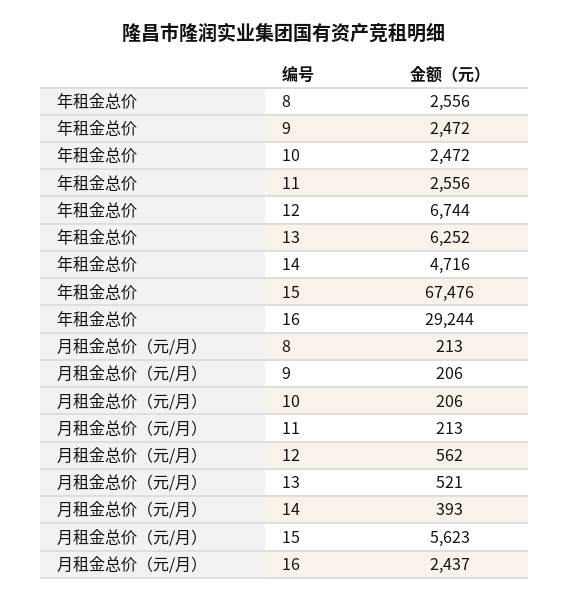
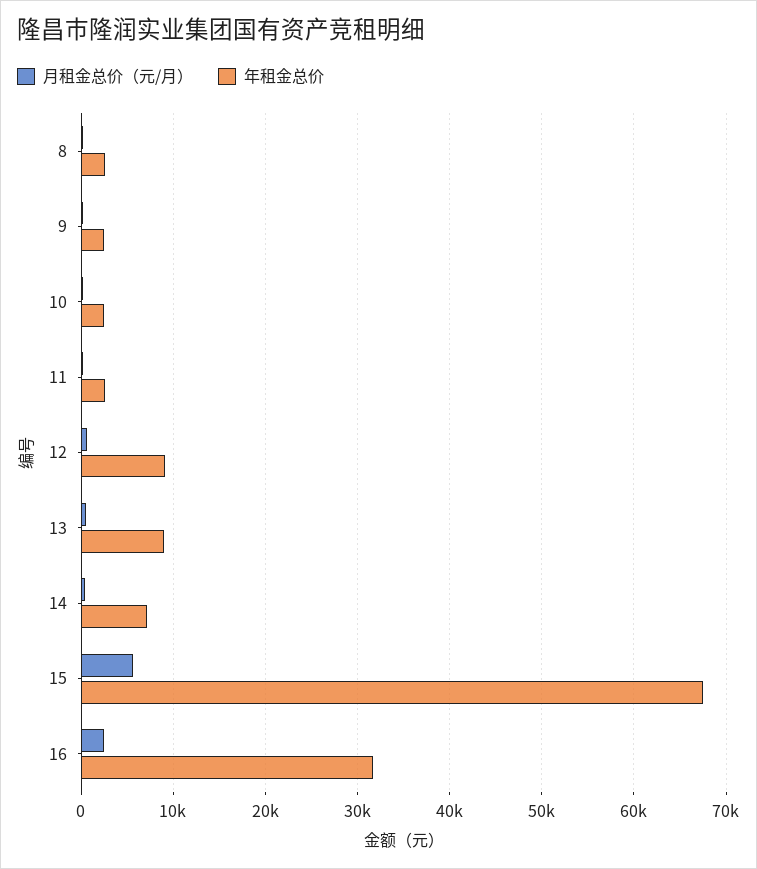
  {
    "年租金总价": {
      "8": 2556,
      "9": 2472,
      "10": 2472,
      "11": 2556,
-     "12": 6744,
+     "12": 9000,
-     "13": 6252,
+     "13": 9000,
-     "14": 4716,
+     "14": 7000,
      "15": 67476,
-     "16": 29244
+     "16": 32000
    },
    "月租金总价（元/月）": {
      "8": 213,
      "9": 206,
      "10": 206,
      "11": 213,
      "12": 562,
      "13": 521,
      "14": 393,
      "15": 5623,
      "16": 2437
    }
  }

